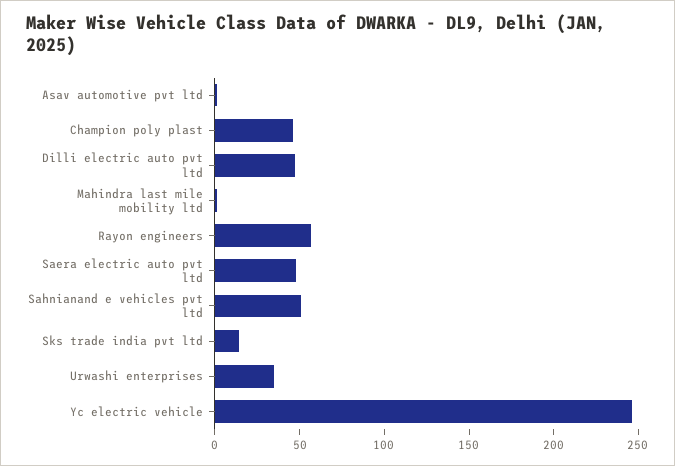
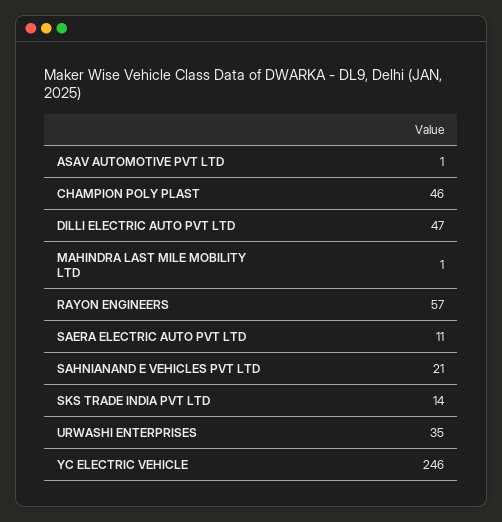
  {
    "Asav automotive pvt ltd": 1,
    "Champion poly plast": 46,
    "Dilli electric auto pvt ltd": 47,
    "Mahindra last mile mobility ltd": 1,
    "Rayon engineers": 57,
-   "Saera electric auto pvt ltd": 50,
+   "Saera electric auto pvt ltd": 11,
-   "Sahnianand e vehicles pvt ltd": 50,
+   "Sahnianand e vehicles pvt ltd": 21,
    "Sks trade india pvt ltd": 14,
    "Urwashi enterprises": 35,
    "Yc electric vehicle": 246
  }

